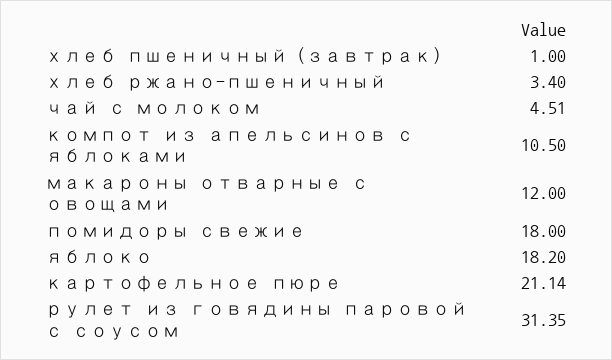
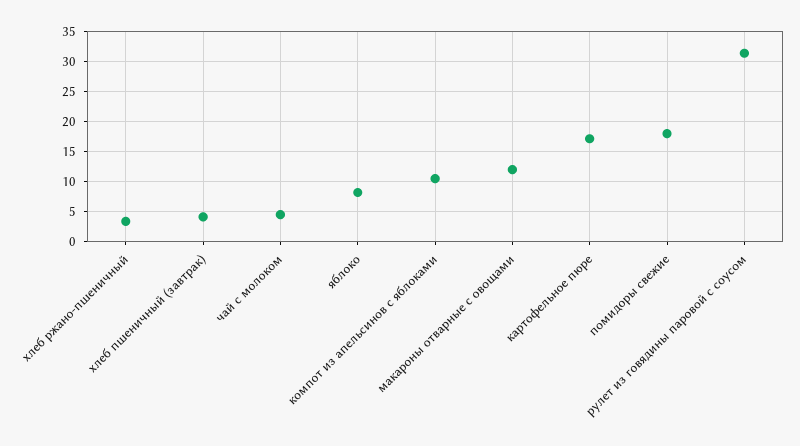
  {
-   "хлеб пшеничный (завтрак)": 1,
+   "хлеб пшеничный (завтрак)": 4,
    "хлеб ржано-пшеничный": 3.4,
    "чай с молоком": 4.51,
    "компот из апельсинов с яблоками": 10.5,
    "макароны отварные с овощами": 12,
    "помидоры свежие": 18,
-   "яблоко": 18.2,
+   "яблоко": 8,
-   "картофельное пюре": 21.14,
+   "картофельное пюре": 17,
    "рулет из говядины паровой с соусом": 31.35
  }

